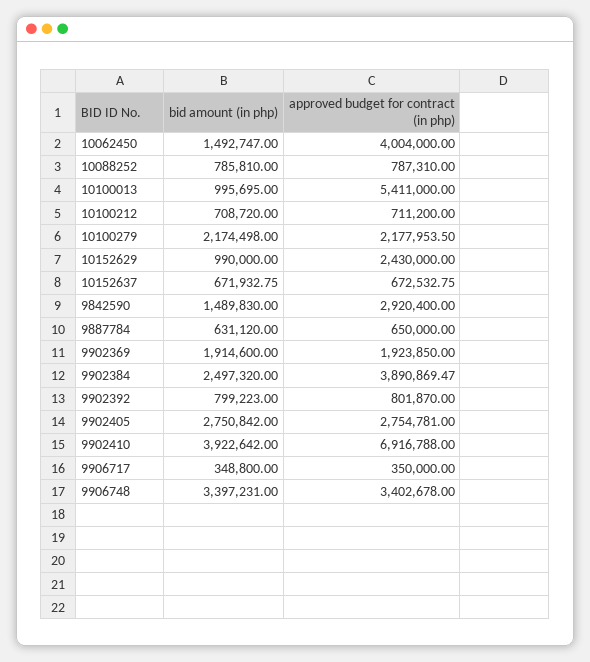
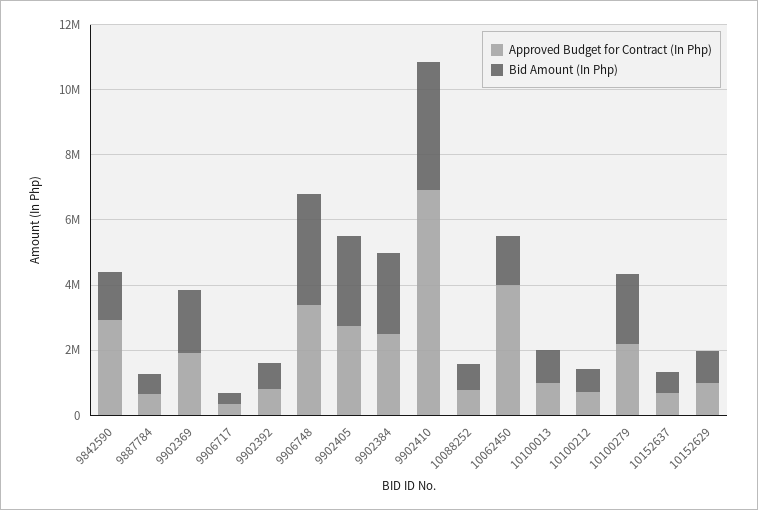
  {
    "bid amount (in php)": {
      "10062450": 1492747,
      "10088252": 785810,
      "10100013": 995695,
      "10100212": 708720,
      "10100279": 2174498,
      "10152629": 990000,
      "10152637": 671932.75,
      "9842590": 1489830,
      "9887784": 631120,
      "9902369": 1914600,
      "9902384": 2497320,
      "9902392": 799223,
      "9902405": 2750842,
      "9902410": 3922642,
      "9906717": 348800,
      "9906748": 3397231
    },
    "approved budget for contract (in php)": {
      "10062450": 4004000,
      "10088252": 787310,
-     "10100013": 5411000,
+     "10100013": 1000000,
      "10100212": 711200,
      "10100279": 2177953.5,
-     "10152629": 2430000,
+     "10152629": 1000000,
      "10152637": 672532.75,
      "9842590": 2920400,
      "9887784": 650000,
      "9902369": 1923850,
-     "9902384": 3890869.47,
+     "9902384": 2500000,
      "9902392": 801870,
      "9902405": 2754781,
      "9902410": 6916788,
      "9906717": 350000,
      "9906748": 3402678
    }
  }

